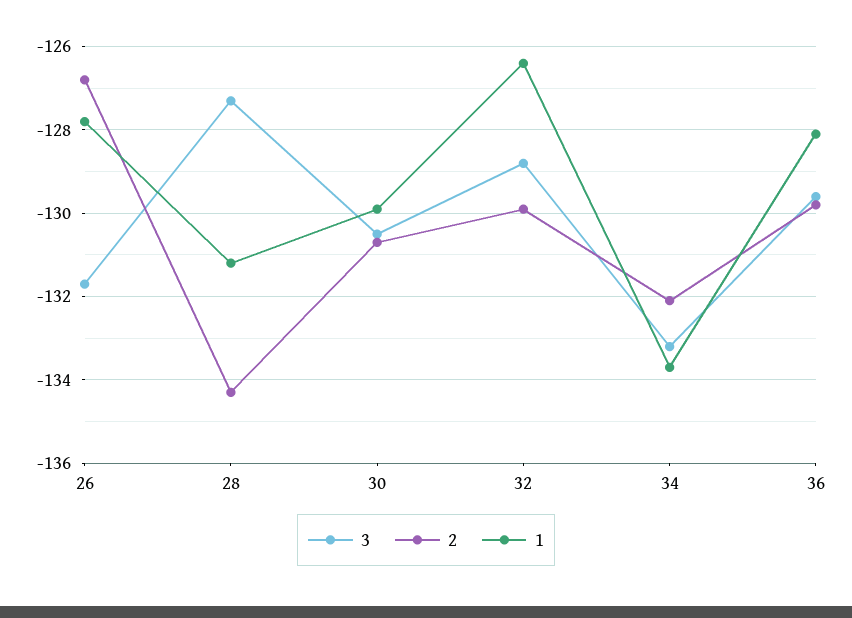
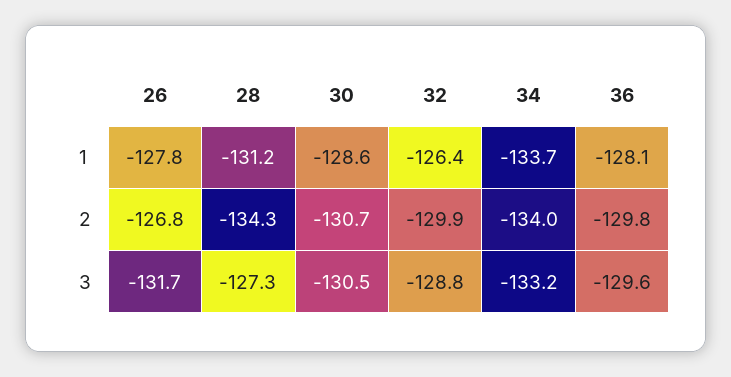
  {
    "3": {
      "26": -131.7,
      "28": -127.3,
      "30": -130.5,
      "32": -128.8,
      "34": -133.2,
      "36": -129.6
    },
    "2": {
      "26": -126.8,
      "28": -134.3,
      "30": -130.7,
      "32": -129.9,
-     "34": -132,
+     "34": -134,
      "36": -129.8
    },
    "1": {
      "26": -127.8,
      "28": -131.2,
-     "30": -130,
+     "30": -128.6,
      "32": -126.4,
      "34": -133.7,
      "36": -128.1
    }
  }

